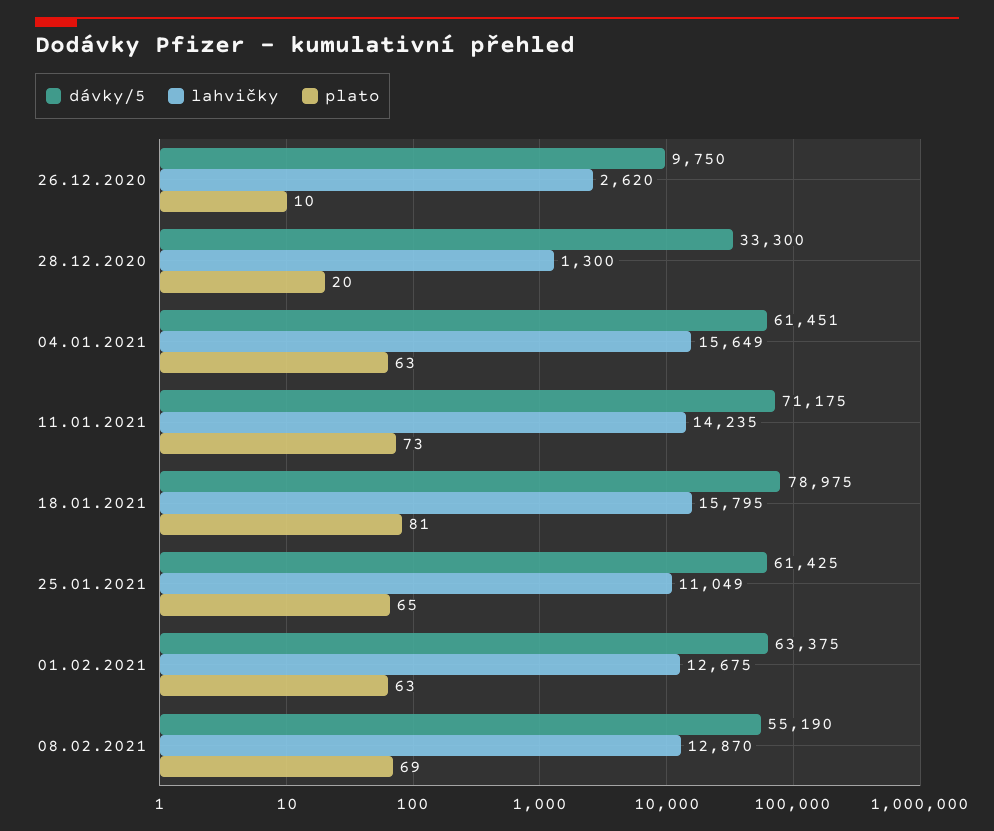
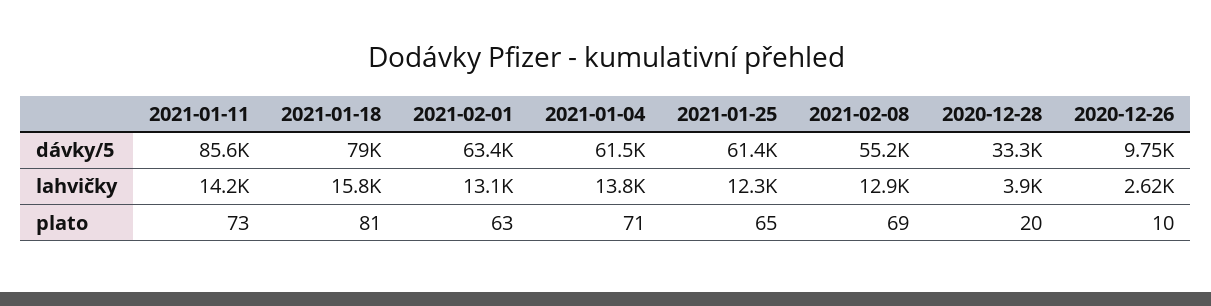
  {
    "dávky/5": {
      "26.12.2020": 9750,
      "28.12.2020": 33300,
      "04.01.2021": 61451,
-     "11.01.2021": 71175,
+     "11.01.2021": 85600,
      "18.01.2021": 78975,
      "25.01.2021": 61425,
      "01.02.2021": 63375,
      "08.02.2021": 55190
    },
    "lahvičky": {
      "26.12.2020": 2620,
-     "28.12.2020": 1300,
+     "28.12.2020": 3900,
-     "04.01.2021": 15649,
+     "04.01.2021": 13800,
      "11.01.2021": 14235,
      "18.01.2021": 15795,
-     "25.01.2021": 11049,
+     "25.01.2021": 12300,
-     "01.02.2021": 12675,
+     "01.02.2021": 13100,
      "08.02.2021": 12870
    },
    "plato": {
      "26.12.2020": 10,
      "28.12.2020": 20,
-     "04.01.2021": 63,
+     "04.01.2021": 71,
      "11.01.2021": 73,
      "18.01.2021": 81,
      "25.01.2021": 65,
      "01.02.2021": 63,
      "08.02.2021": 69
    }
  }

